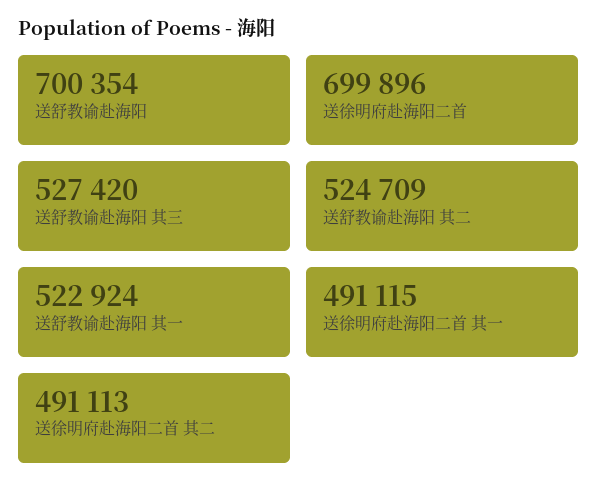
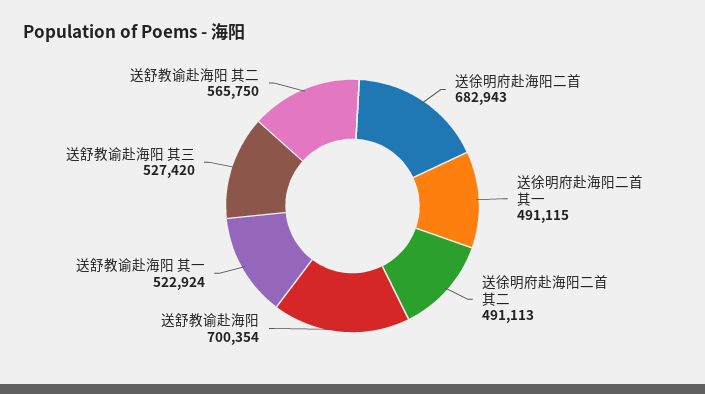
  {
    "送舒教谕赴海阳": 700354,
-   "送徐明府赴海阳二首": 699896,
+   "送徐明府赴海阳二首": 682943,
    "送舒教谕赴海阳 其三": 527420,
-   "送舒教谕赴海阳 其二": 524709,
+   "送舒教谕赴海阳 其二": 565750,
    "送舒教谕赴海阳 其一": 522924,
    "送徐明府赴海阳二首 其一": 491115,
    "送徐明府赴海阳二首 其二": 491113
  }

